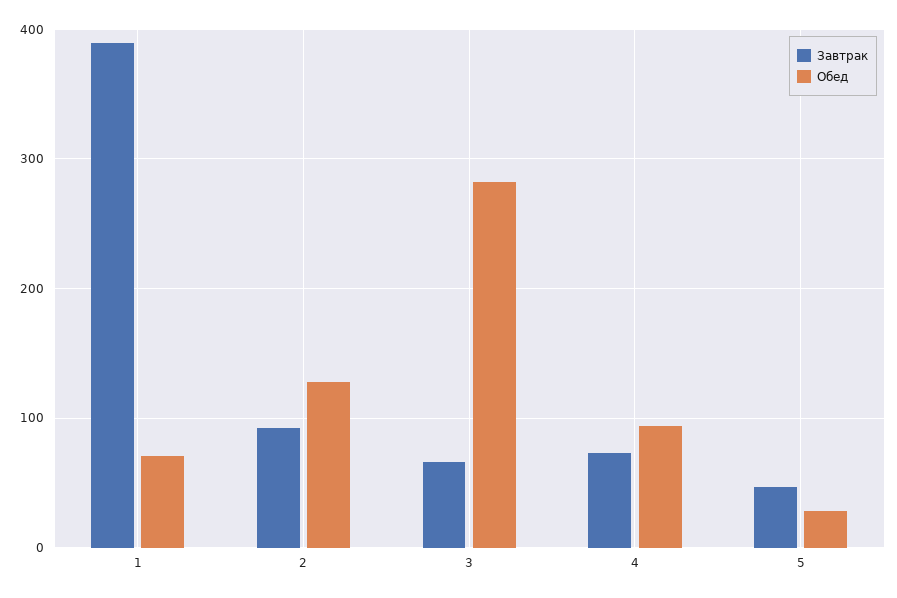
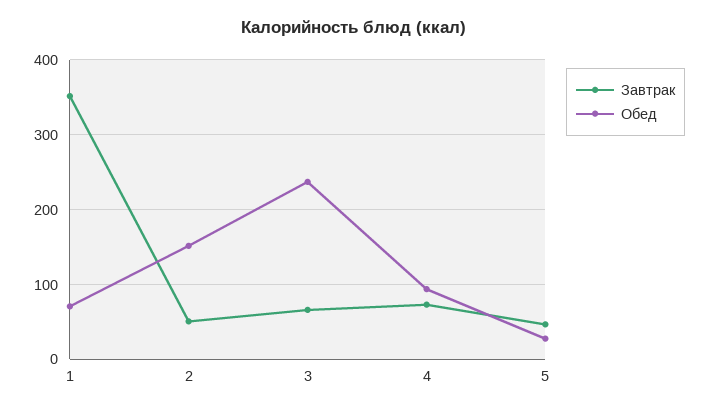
  {
    "Завтрак": {
-     "1": 390,
+     "1": 350,
-     "2": 90,
+     "2": 50,
      "3": 70,
      "4": 70,
      "5": 50
    },
    "Обед": {
      "1": 70,
-     "2": 130,
+     "2": 150,
-     "3": 280,
+     "3": 240,
      "4": 90,
      "5": 30
    }
  }

